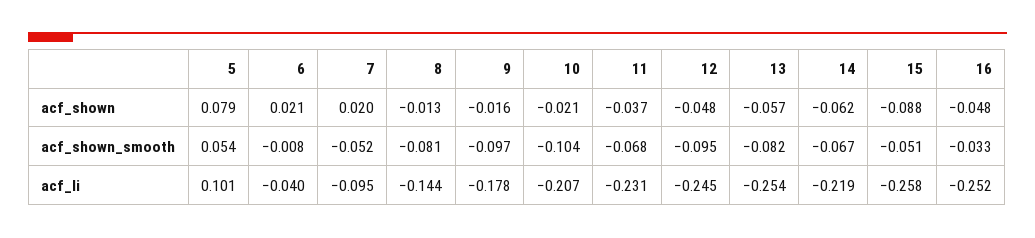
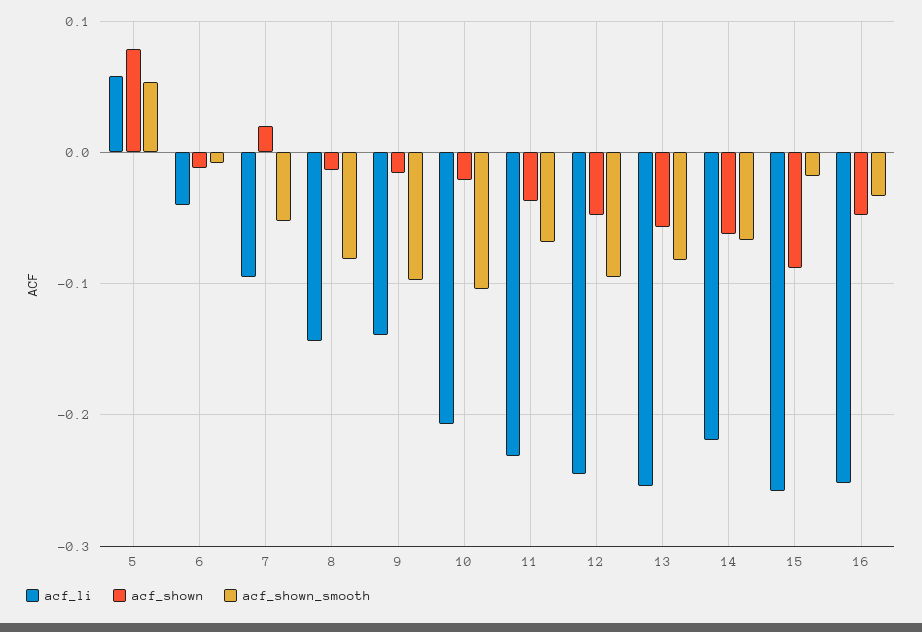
  {
    "acf_shown": {
      "5": 0.079,
-     "6": 0.021,
+     "6": -0.01,
      "7": 0.02,
      "8": -0.013,
      "9": -0.016,
      "10": -0.021,
      "11": -0.037,
      "12": -0.048,
      "13": -0.057,
      "14": -0.062,
      "15": -0.088,
      "16": -0.048
    },
    "acf_shown_smooth": {
      "5": 0.054,
      "6": -0.008,
      "7": -0.052,
      "8": -0.081,
      "9": -0.097,
      "10": -0.104,
      "11": -0.068,
      "12": -0.095,
      "13": -0.082,
      "14": -0.067,
-     "15": -0.051,
+     "15": -0.02,
      "16": -0.033
    },
    "acf_li": {
-     "5": 0.101,
+     "5": 0.06,
      "6": -0.04,
      "7": -0.095,
      "8": -0.144,
-     "9": -0.178,
+     "9": -0.14,
      "10": -0.207,
      "11": -0.231,
      "12": -0.245,
      "13": -0.254,
      "14": -0.219,
      "15": -0.258,
      "16": -0.252
    }
  }

